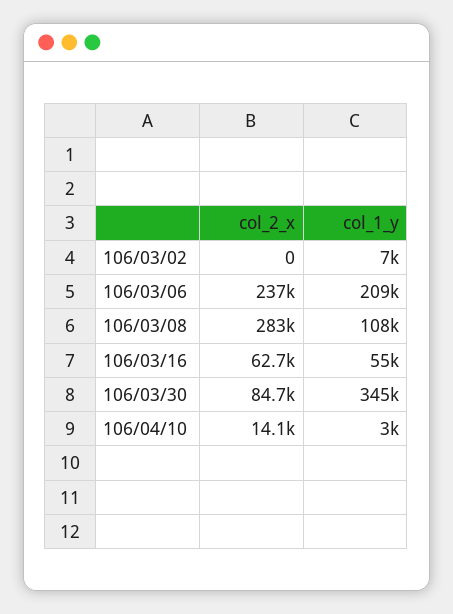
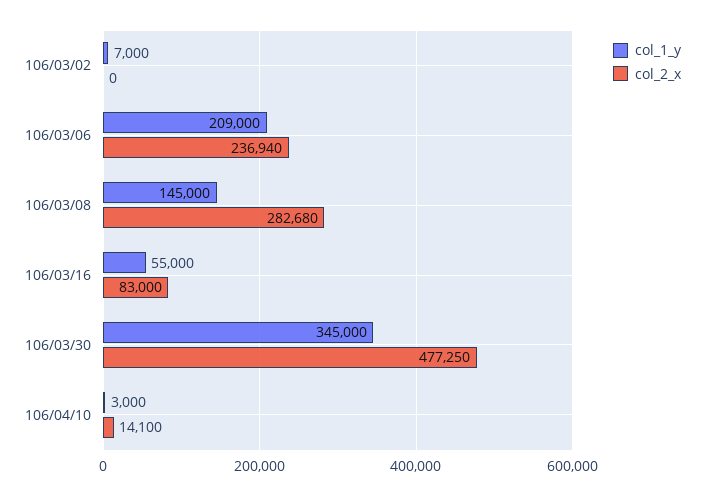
  {
    "col_2_x": {
      "106/03/02": 0,
      "106/03/06": 236940,
      "106/03/08": 282680,
-     "106/03/16": 62700,
+     "106/03/16": 83000,
-     "106/03/30": 84700,
+     "106/03/30": 477250,
      "106/04/10": 14100
    },
    "col_1_y": {
      "106/03/02": 7000,
      "106/03/06": 209000,
-     "106/03/08": 108000,
+     "106/03/08": 145000,
      "106/03/16": 55000,
      "106/03/30": 345000,
      "106/04/10": 3000
    }
  }

